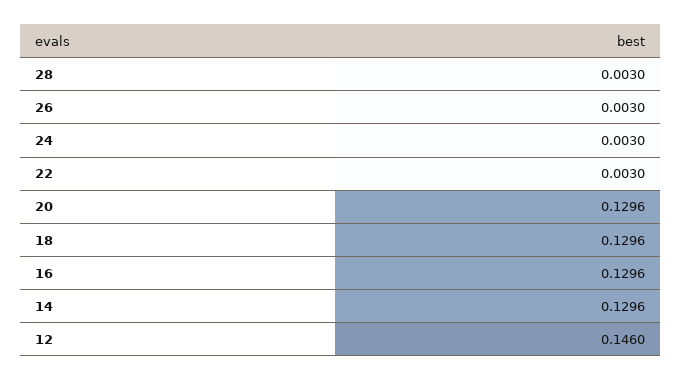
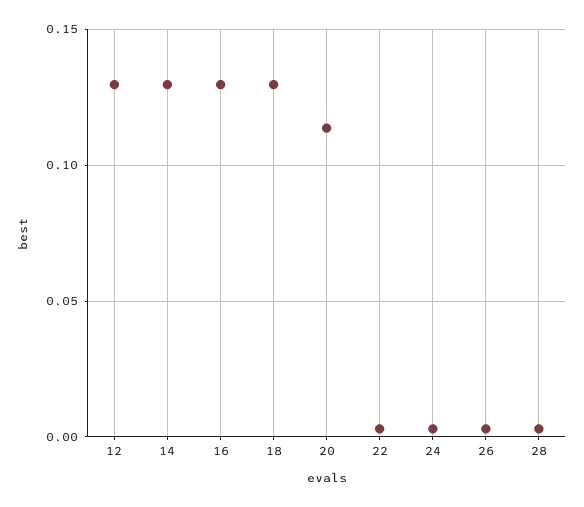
  {
    "28": 0.003,
    "26": 0.003,
    "24": 0.003,
    "22": 0.003,
-   "20": 0.1296,
+   "20": 0.115,
    "18": 0.1296,
    "16": 0.1296,
    "14": 0.1296,
-   "12": 0.146
+   "12": 0.13
  }

